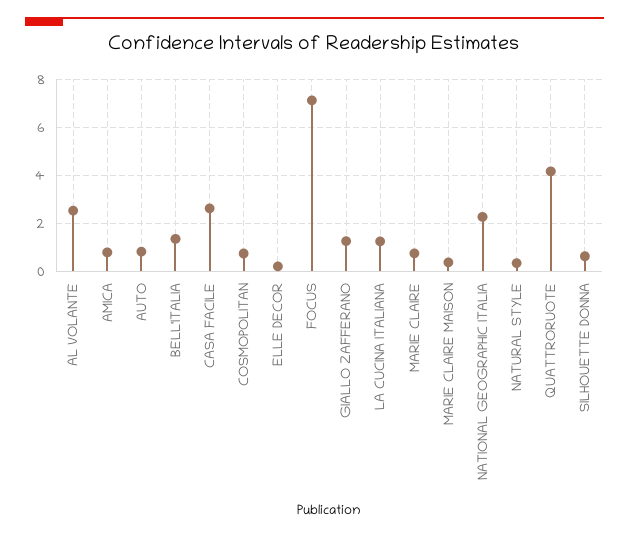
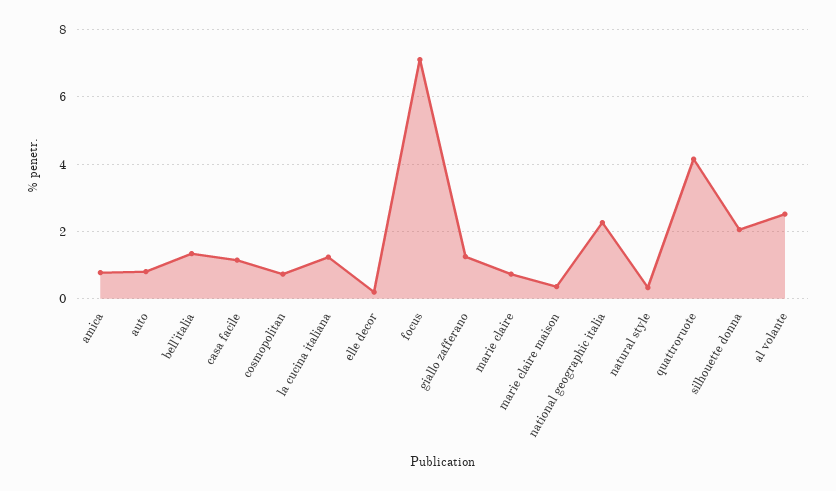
  {
    "AL VOLANTE": 2.6,
    "AMICA": 0.8,
    "AUTO": 0.8,
    "BELL'ITALIA": 1.4,
-   "CASA FACILE": 2.5,
+   "CASA FACILE": 1.2,
    "COSMOPOLITAN": 0.8,
    "ELLE DECOR": 0.2,
    "FOCUS": 7.2,
    "GIALLO ZAFFERANO": 1.2,
    "LA CUCINA ITALIANA": 1.2,
    "MARIE CLAIRE": 0.8,
    "MARIE CLAIRE MAISON": 0.4,
    "NATIONAL GEOGRAPHIC ITALIA": 2.2,
    "NATURAL STYLE": 0.4,
    "QUATTRORUOTE": 4.2,
-   "SILHOUETTE DONNA": 0.5
+   "SILHOUETTE DONNA": 2
  }

